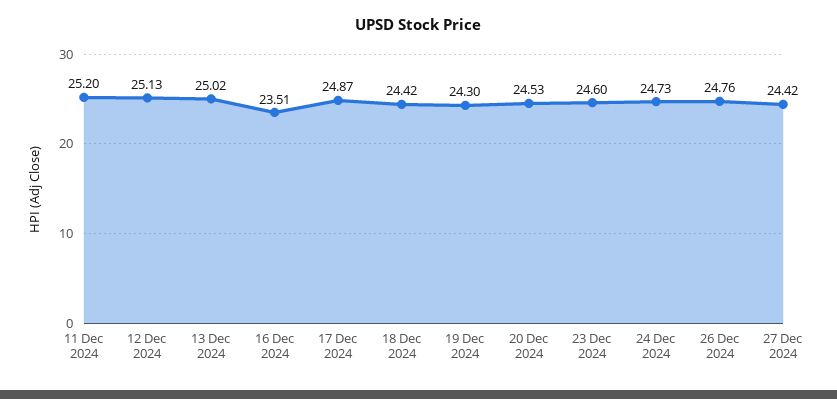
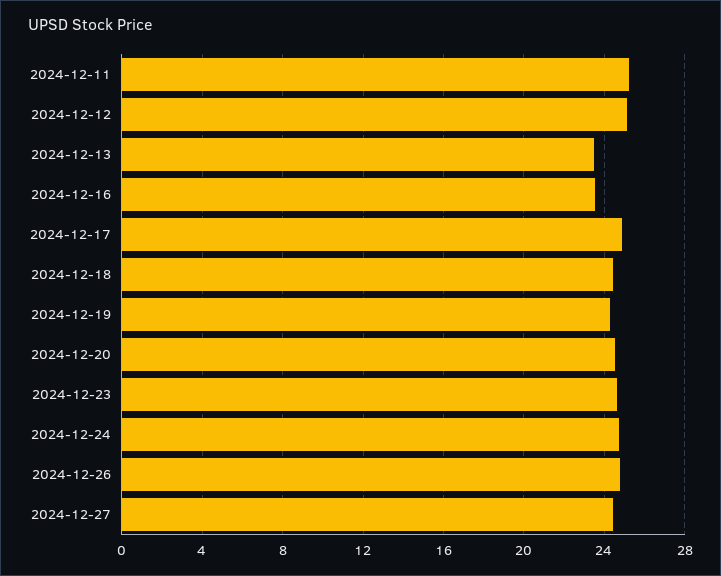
  {
    "11 Dec 2024": 25.2,
    "12 Dec 2024": 25.13,
-   "13 Dec 2024": 25.02,
+   "13 Dec 2024": 23.5,
    "16 Dec 2024": 23.51,
    "17 Dec 2024": 24.87,
    "18 Dec 2024": 24.42,
    "19 Dec 2024": 24.3,
    "20 Dec 2024": 24.53,
    "23 Dec 2024": 24.6,
    "24 Dec 2024": 24.73,
    "26 Dec 2024": 24.76,
    "27 Dec 2024": 24.42
  }

